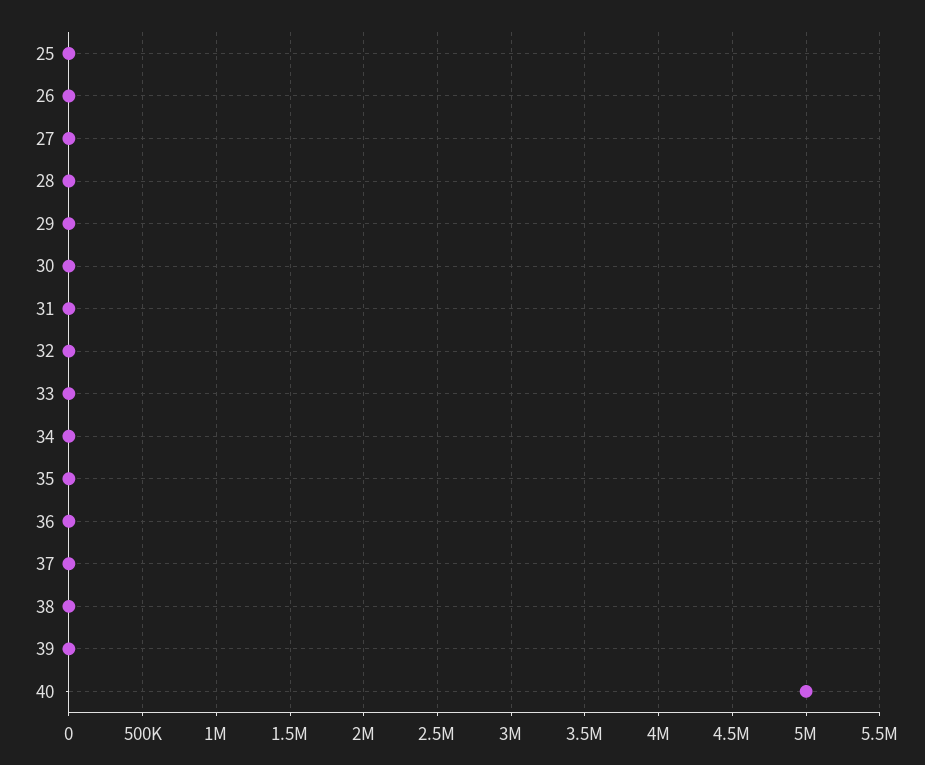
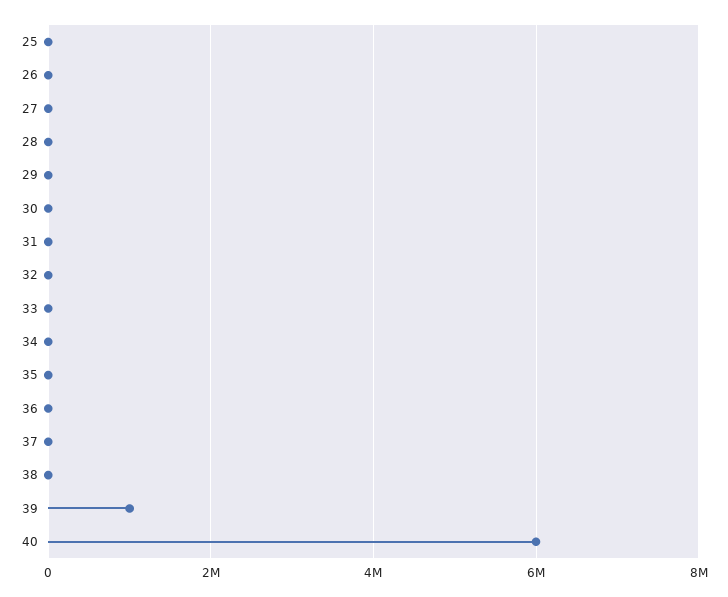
  {
    "25": 0,
    "26": 0,
    "27": 0,
    "28": 0,
    "29": 0,
    "30": 0,
    "31": 0,
    "32": 0,
    "33": 0,
    "34": 0,
    "35": 0,
    "36": 0,
    "37": 0,
    "38": 0,
-   "39": 0,
+   "39": 1000000,
-   "40": 5000000
+   "40": 6000000
  }

